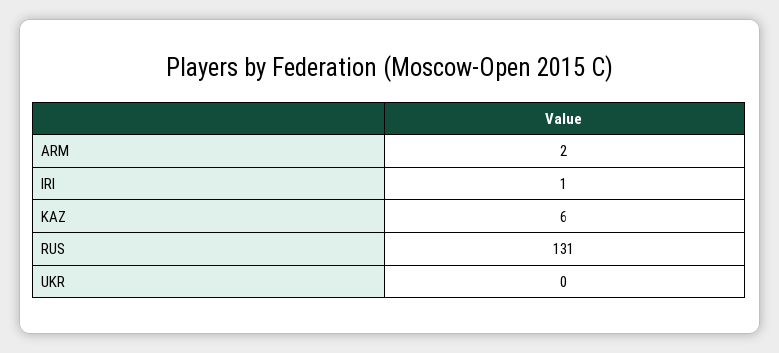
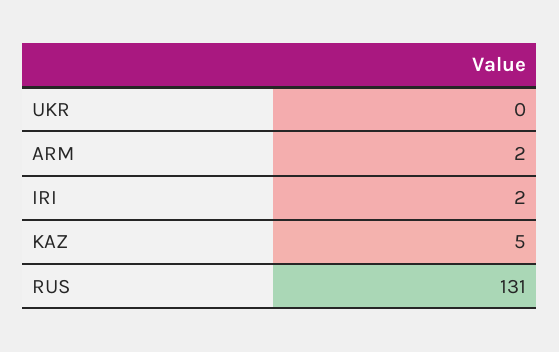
  {
    "ARM": 2,
-   "IRI": 1,
+   "IRI": 2,
-   "KAZ": 6,
+   "KAZ": 5,
    "RUS": 131,
    "UKR": 0
  }

